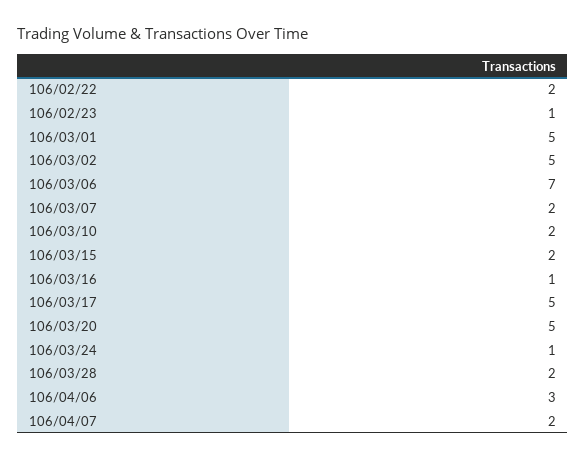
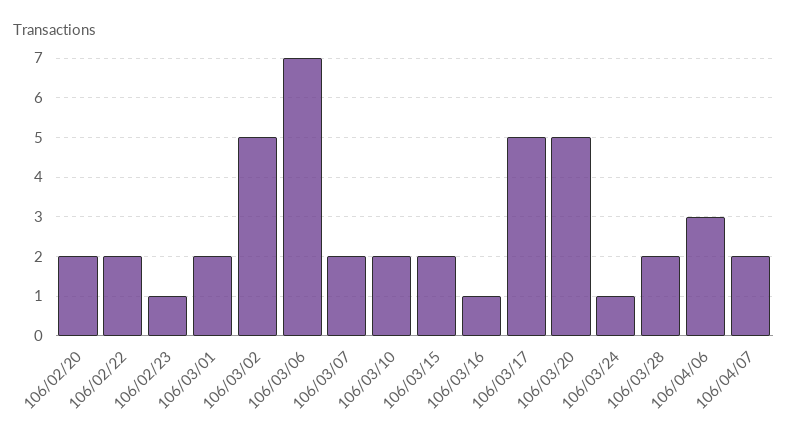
  {
    "106/02/22": 2,
    "106/02/23": 1,
-   "106/03/01": 5,
+   "106/03/01": 2,
    "106/03/02": 5,
    "106/03/06": 7,
    "106/03/07": 2,
    "106/03/10": 2,
    "106/03/15": 2,
    "106/03/16": 1,
    "106/03/17": 5,
    "106/03/20": 5,
    "106/03/24": 1,
    "106/03/28": 2,
    "106/04/06": 3,
-   "106/04/07": 2
+   "106/04/07": 2,
+   "106/02/20": 2
  }

